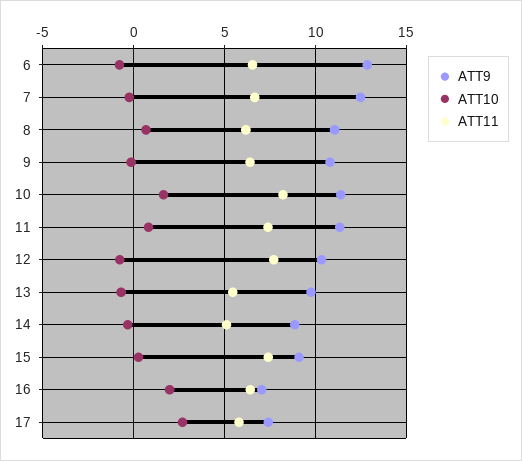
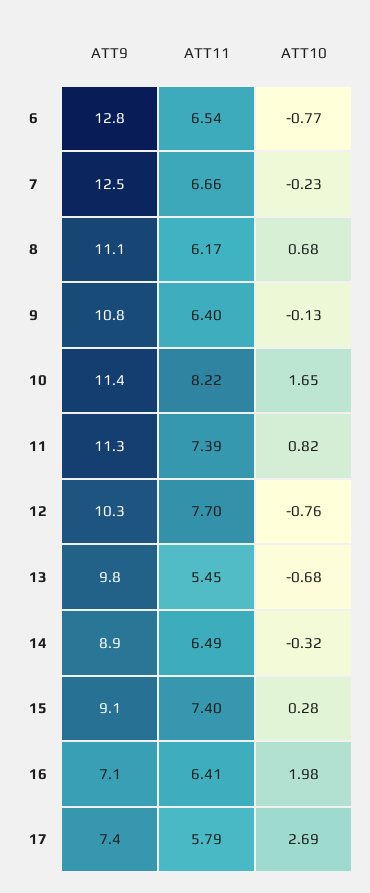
  {
    "ATT9": {
      "6": 12.8,
      "7": 12.5,
      "8": 11.1,
      "9": 10.8,
      "10": 11.4,
      "11": 11.3,
      "12": 10.3,
      "13": 9.8,
      "14": 8.9,
      "15": 9.1,
      "16": 7.1,
      "17": 7.4
    },
    "ATT10": {
      "6": -0.77,
      "7": -0.23,
      "8": 0.68,
      "9": -0.13,
      "10": 1.65,
      "11": 0.82,
      "12": -0.76,
      "13": -0.68,
      "14": -0.32,
      "15": 0.28,
      "16": 1.98,
      "17": 2.69
    },
    "ATT11": {
      "6": 6.54,
      "7": 6.66,
      "8": 6.17,
      "9": 6.4,
      "10": 8.22,
      "11": 7.39,
      "12": 7.7,
      "13": 5.45,
-     "14": 5,
+     "14": 6.49,
      "15": 7.4,
      "16": 6.41,
      "17": 5.79
    }
  }

